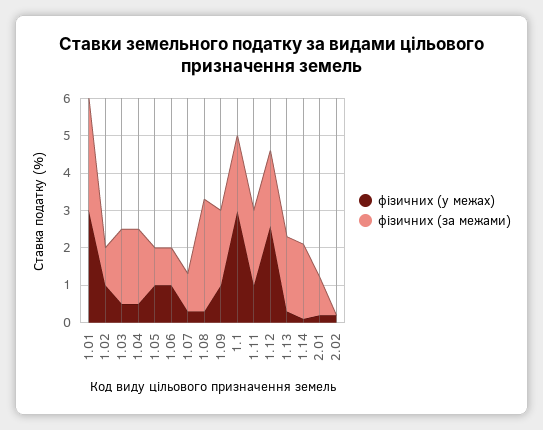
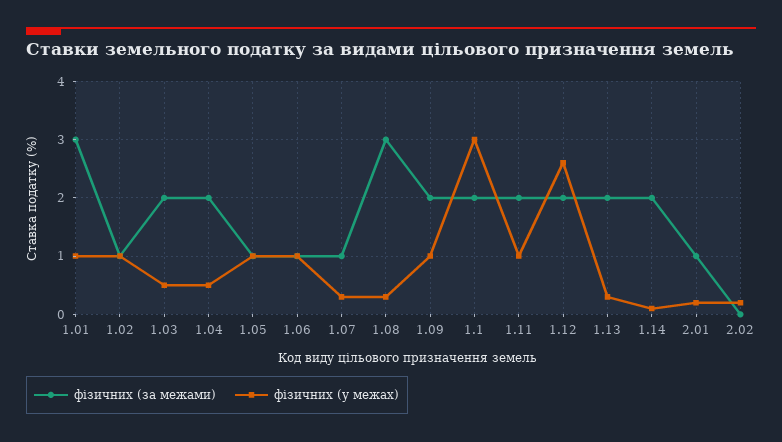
  {
    "фізичних (у межах)": {
-     "1.01": 3,
+     "1.01": 1,
      "1.02": 1,
      "1.03": 0.5,
      "1.04": 0.5,
      "1.05": 1,
      "1.06": 1,
      "1.07": 0.5,
      "1.08": 0.5,
      "1.09": 1,
      "1.1": 3,
      "1.11": 1,
      "1.12": 2.5,
      "1.13": 0.5,
      "1.14": 0,
      "2.01": 0,
      "2.02": 0
    },
    "фізичних (за межами)": {
      "1.01": 3,
      "1.02": 1,
      "1.03": 2,
      "1.04": 2,
      "1.05": 1,
      "1.06": 1,
      "1.07": 1,
      "1.08": 3,
      "1.09": 2,
      "1.1": 2,
      "1.11": 2,
      "1.12": 2,
      "1.13": 2,
      "1.14": 2,
      "2.01": 1,
      "2.02": 0
    }
  }

